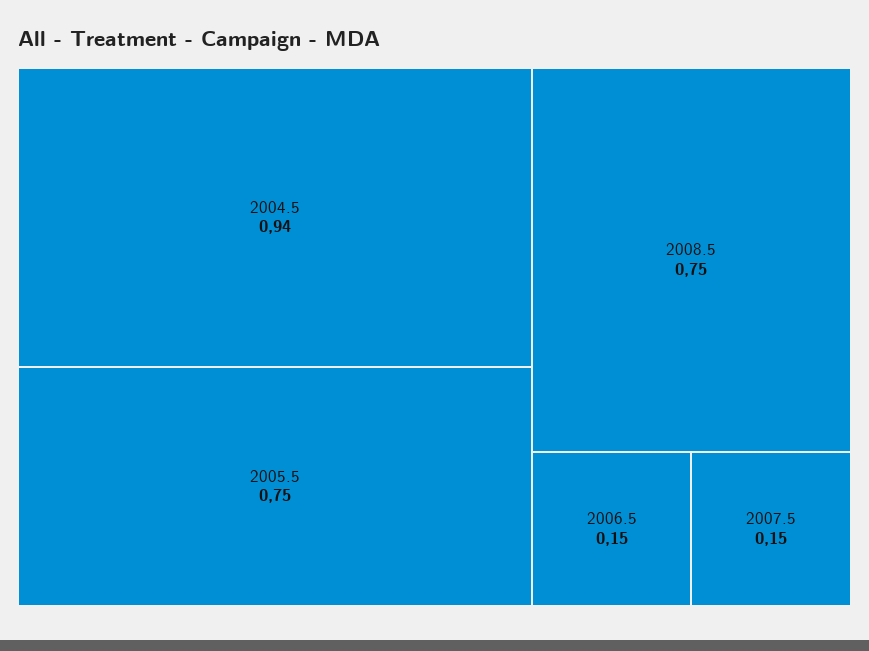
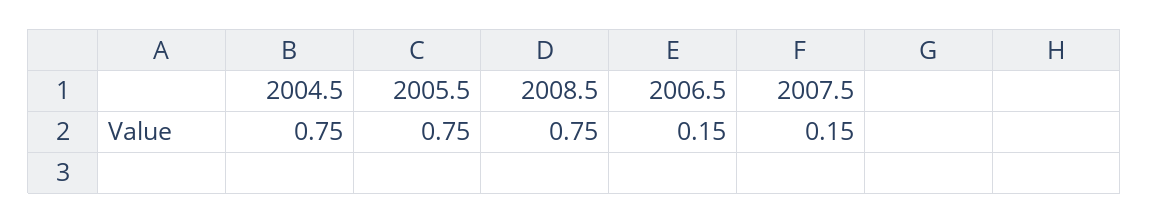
  {
-   "2004.5": 0.94,
+   "2004.5": 0.75,
    "2005.5": 0.75,
    "2008.5": 0.75,
    "2006.5": 0.15,
    "2007.5": 0.15
  }

